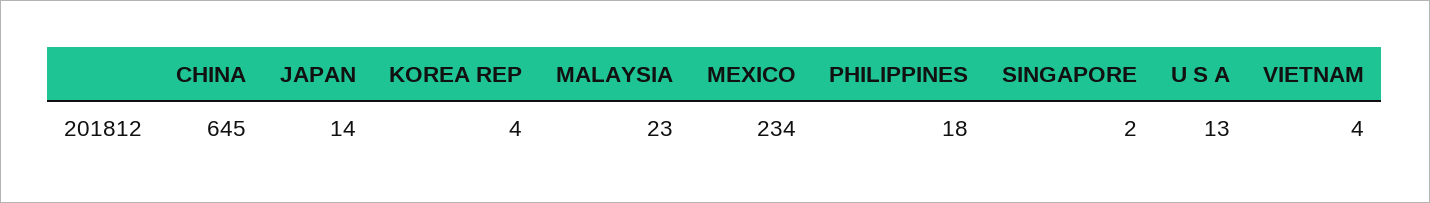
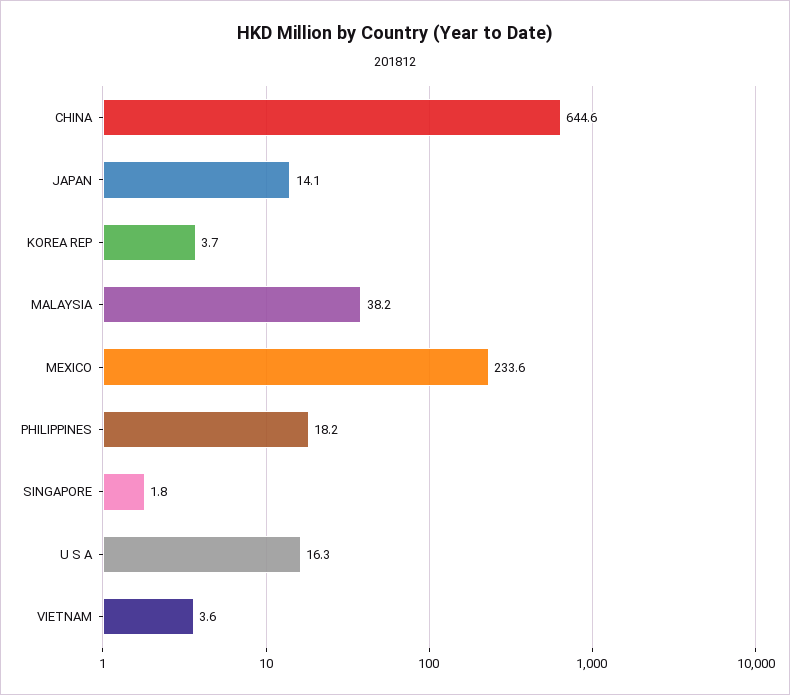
  {
    "CHINA": 644.6,
    "JAPAN": 14.1,
    "KOREA REP": 3.7,
-   "MALAYSIA": 23,
+   "MALAYSIA": 38.2,
    "MEXICO": 233.6,
    "PHILIPPINES": 18.2,
    "SINGAPORE": 1.8,
-   "U S A": 13,
+   "U S A": 16.3,
    "VIETNAM": 3.6
  }

